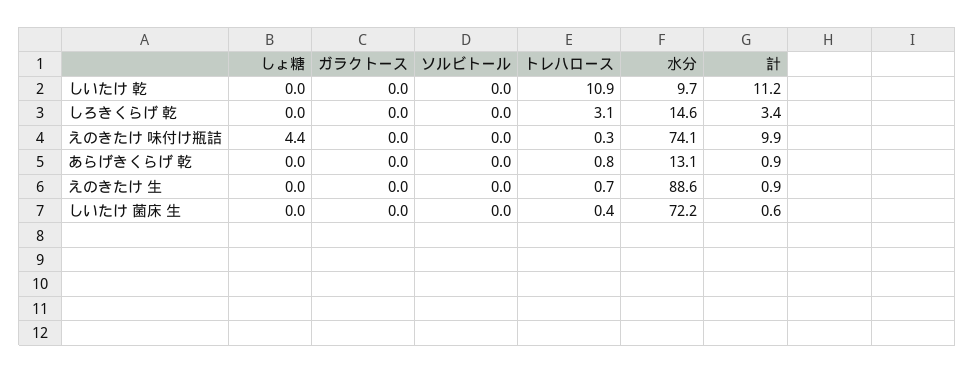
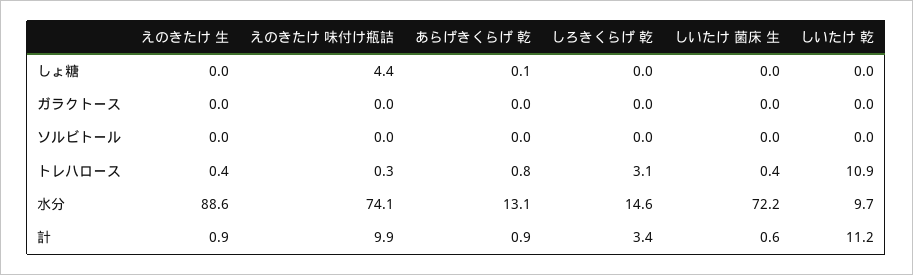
  {
    "しょ糖": {
      "しいたけ 乾": 0,
      "しろきくらげ 乾": 0,
      "えのきたけ 味付け瓶詰": 4.4,
-     "あらげきくらげ 乾": 0,
+     "あらげきくらげ 乾": 0.1,
      "えのきたけ 生": 0,
      "しいたけ 菌床 生": 0
    },
    "ガラクトース": {
      "しいたけ 乾": 0,
      "しろきくらげ 乾": 0,
      "えのきたけ 味付け瓶詰": 0,
      "あらげきくらげ 乾": 0,
      "えのきたけ 生": 0,
      "しいたけ 菌床 生": 0
    },
    "ソルビトール": {
      "しいたけ 乾": 0,
      "しろきくらげ 乾": 0,
      "えのきたけ 味付け瓶詰": 0,
      "あらげきくらげ 乾": 0,
      "えのきたけ 生": 0,
      "しいたけ 菌床 生": 0
    },
    "トレハロース": {
      "しいたけ 乾": 10.9,
      "しろきくらげ 乾": 3.1,
      "えのきたけ 味付け瓶詰": 0.3,
      "あらげきくらげ 乾": 0.8,
-     "えのきたけ 生": 0.7,
+     "えのきたけ 生": 0.4,
      "しいたけ 菌床 生": 0.4
    },
    "水分": {
      "しいたけ 乾": 9.7,
      "しろきくらげ 乾": 14.6,
      "えのきたけ 味付け瓶詰": 74.1,
      "あらげきくらげ 乾": 13.1,
      "えのきたけ 生": 88.6,
      "しいたけ 菌床 生": 72.2
    },
    "計": {
      "しいたけ 乾": 11.2,
      "しろきくらげ 乾": 3.4,
      "えのきたけ 味付け瓶詰": 9.9,
      "あらげきくらげ 乾": 0.9,
      "えのきたけ 生": 0.9,
      "しいたけ 菌床 生": 0.6
    }
  }

